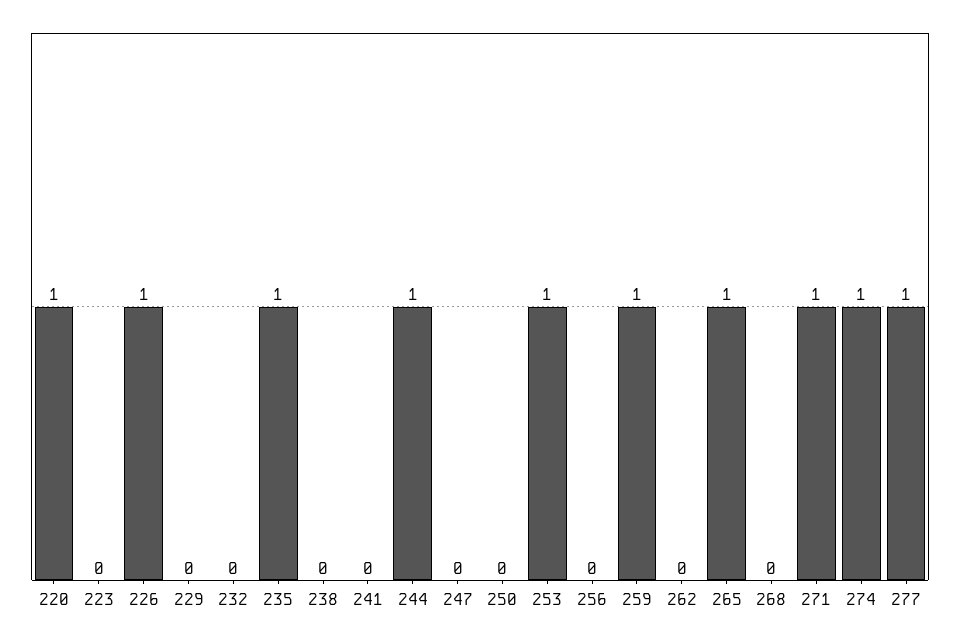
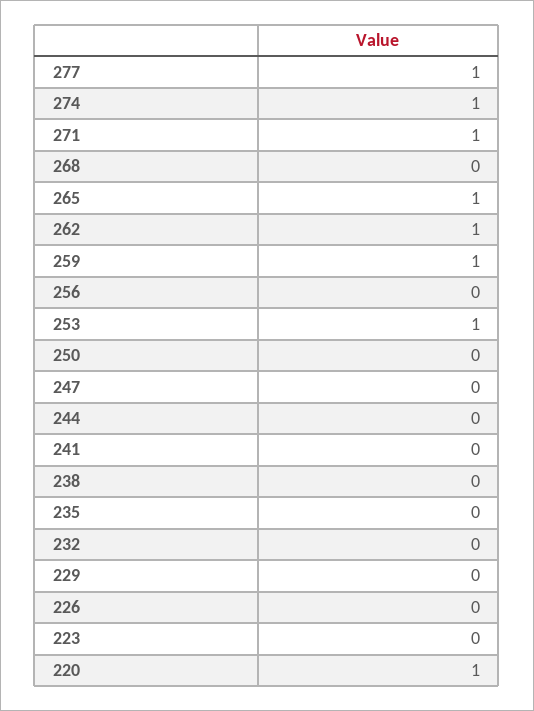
  {
    "220": 1,
    "223": 0,
-   "226": 1,
+   "226": 0,
    "229": 0,
    "232": 0,
-   "235": 1,
+   "235": 0,
    "238": 0,
    "241": 0,
-   "244": 1,
+   "244": 0,
    "247": 0,
    "250": 0,
    "253": 1,
    "256": 0,
    "259": 1,
-   "262": 0,
+   "262": 1,
    "265": 1,
    "268": 0,
    "271": 1,
    "274": 1,
    "277": 1
  }

